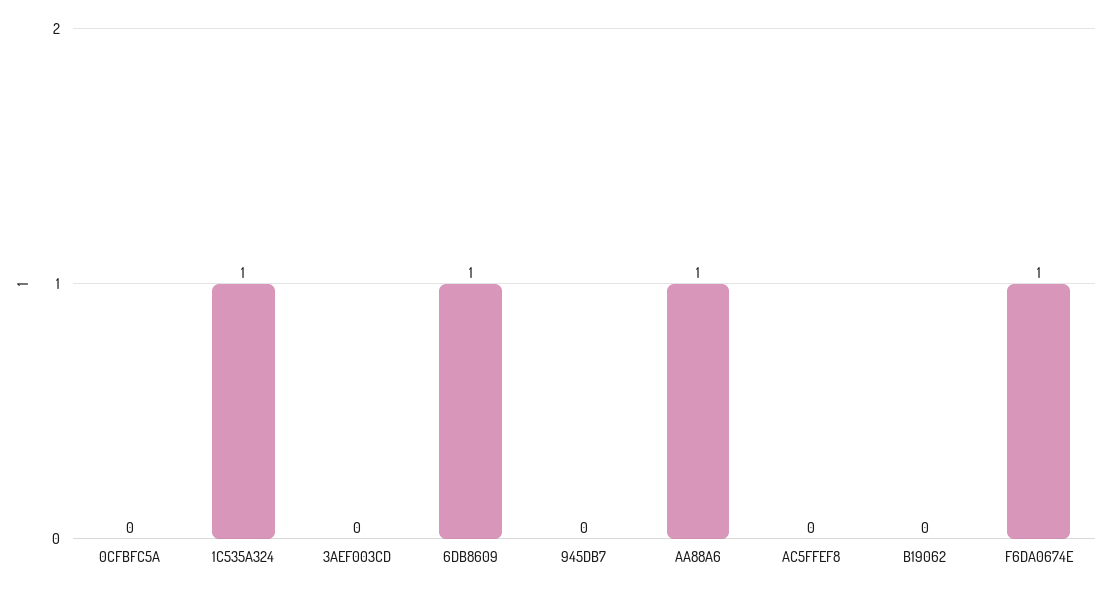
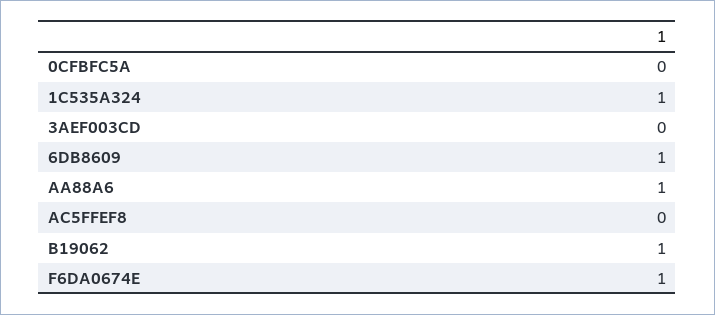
  {
    "0CFBFC5A": 0,
    "1C535A324": 1,
    "3AEF003CD": 0,
    "6DB8609": 1,
-   "945DB7": 0,
    "AA88A6": 1,
    "AC5FFEF8": 0,
-   "B19062": 0,
+   "B19062": 1,
    "F6DA0674E": 1
  }

